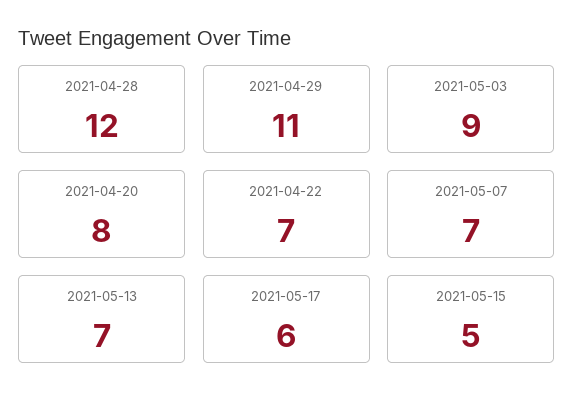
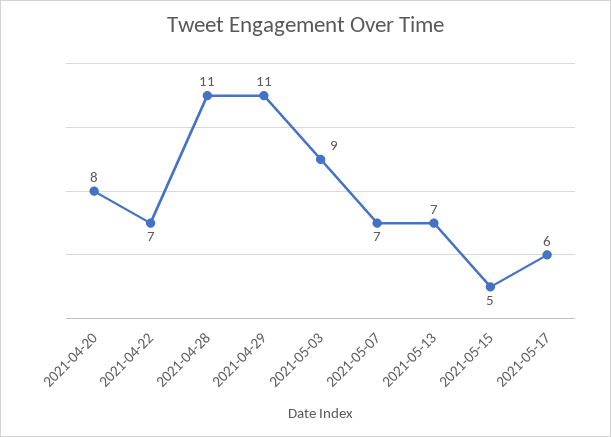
  {
-   "2021-04-28": 12,
+   "2021-04-28": 11,
    "2021-04-29": 11,
    "2021-05-03": 9,
    "2021-04-20": 8,
    "2021-04-22": 7,
    "2021-05-07": 7,
    "2021-05-13": 7,
    "2021-05-17": 6,
    "2021-05-15": 5
  }

